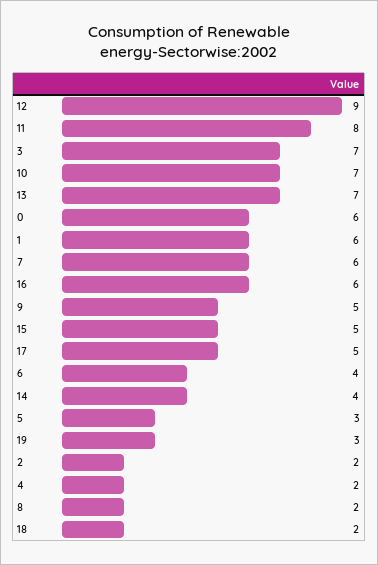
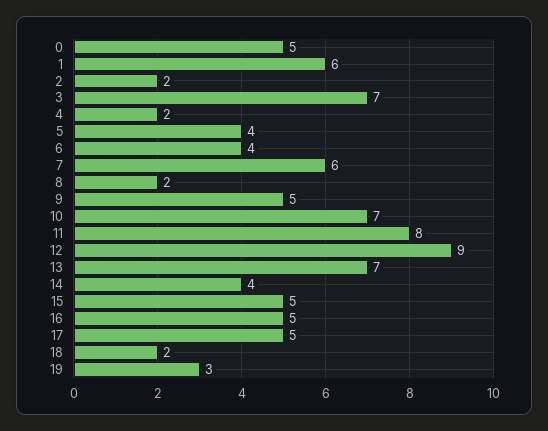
  {
    "12": 9,
    "11": 8,
    "3": 7,
    "10": 7,
    "13": 7,
-   "0": 6,
+   "0": 5,
    "1": 6,
    "7": 6,
-   "16": 6,
+   "16": 5,
    "9": 5,
    "15": 5,
    "17": 5,
    "6": 4,
    "14": 4,
-   "5": 3,
+   "5": 4,
    "19": 3,
    "2": 2,
    "4": 2,
    "8": 2,
    "18": 2
  }

